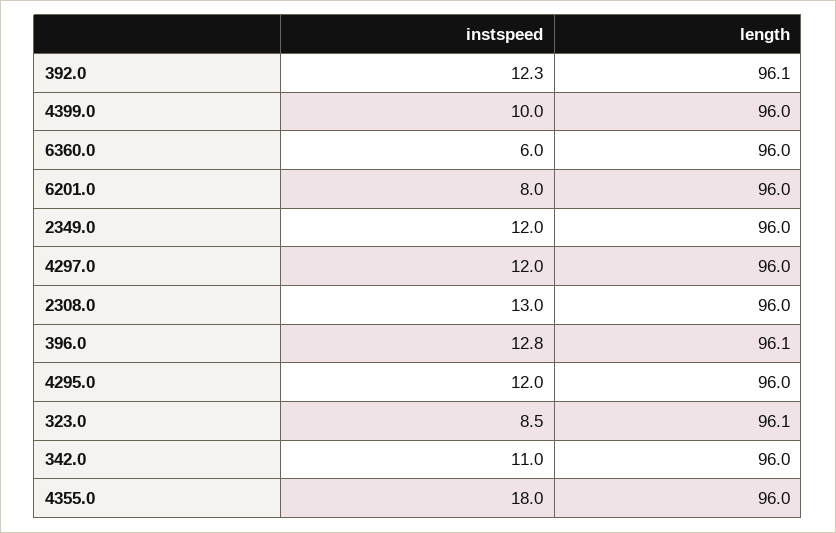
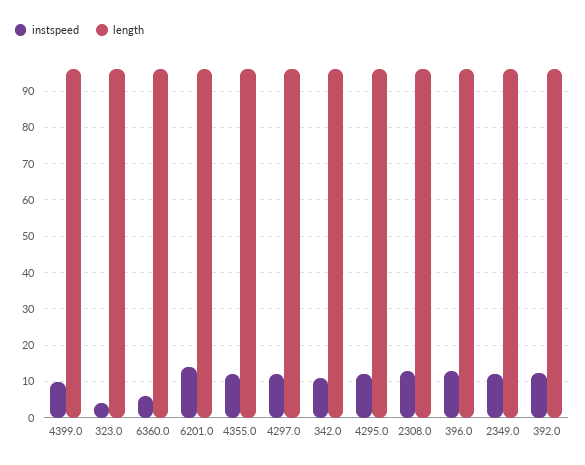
  {
    "instspeed": {
      "392.0": 12.3,
      "4399.0": 10,
      "6360.0": 6,
-     "6201.0": 8,
+     "6201.0": 14,
      "2349.0": 12,
      "4297.0": 12,
      "2308.0": 13,
      "396.0": 12.8,
      "4295.0": 12,
-     "323.0": 8.5,
+     "323.0": 4,
      "342.0": 11,
-     "4355.0": 18
+     "4355.0": 12
    },
    "length": {
      "392.0": 96.1,
      "4399.0": 96,
      "6360.0": 96,
      "6201.0": 96,
      "2349.0": 96,
      "4297.0": 96,
      "2308.0": 96,
      "396.0": 96.1,
      "4295.0": 96,
      "323.0": 96.1,
      "342.0": 96,
      "4355.0": 96
    }
  }

